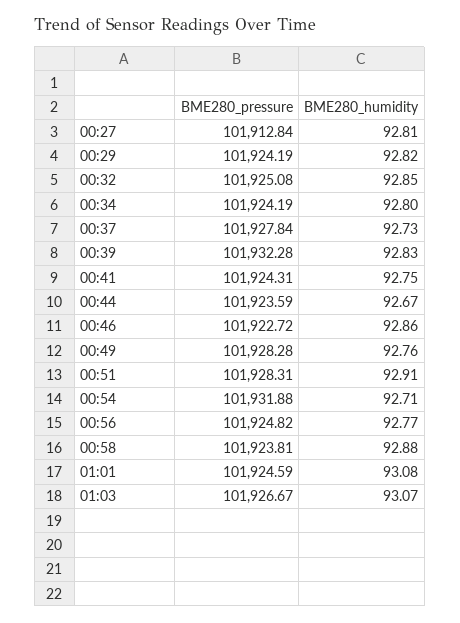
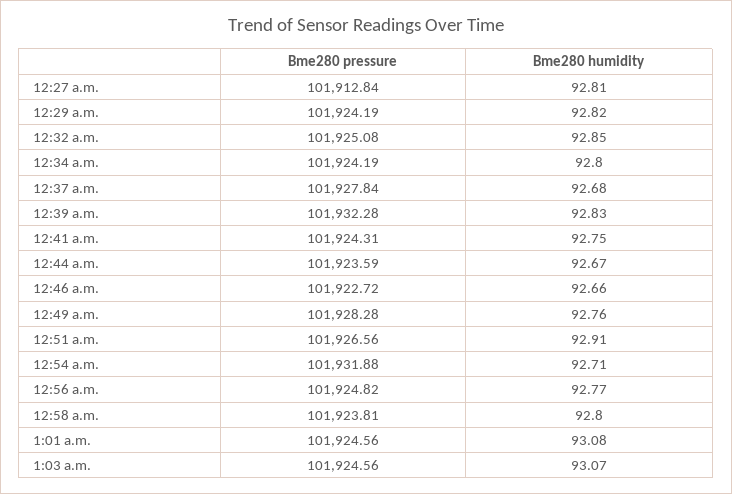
  {
    "BME280_pressure": {
      "00:27": 101912.84,
      "00:29": 101924.19,
      "00:32": 101925.08,
      "00:34": 101924.19,
      "00:37": 101927.84,
      "00:39": 101932.28,
      "00:41": 101924.31,
      "00:44": 101923.59,
      "00:46": 101922.72,
      "00:49": 101928.28,
-     "00:51": 101928.31,
+     "00:51": 101926.56,
      "00:54": 101931.88,
      "00:56": 101924.82,
      "00:58": 101923.81,
-     "01:01": 101924.59,
+     "01:01": 101924.56,
-     "01:03": 101926.67
+     "01:03": 101924.56
    },
    "BME280_humidity": {
      "00:27": 92.81,
      "00:29": 92.82,
      "00:32": 92.85,
      "00:34": 92.8,
-     "00:37": 92.73,
+     "00:37": 92.68,
      "00:39": 92.83,
      "00:41": 92.75,
      "00:44": 92.67,
-     "00:46": 92.86,
+     "00:46": 92.66,
      "00:49": 92.76,
      "00:51": 92.91,
      "00:54": 92.71,
      "00:56": 92.77,
-     "00:58": 92.88,
+     "00:58": 92.8,
      "01:01": 93.08,
      "01:03": 93.07
    }
  }

